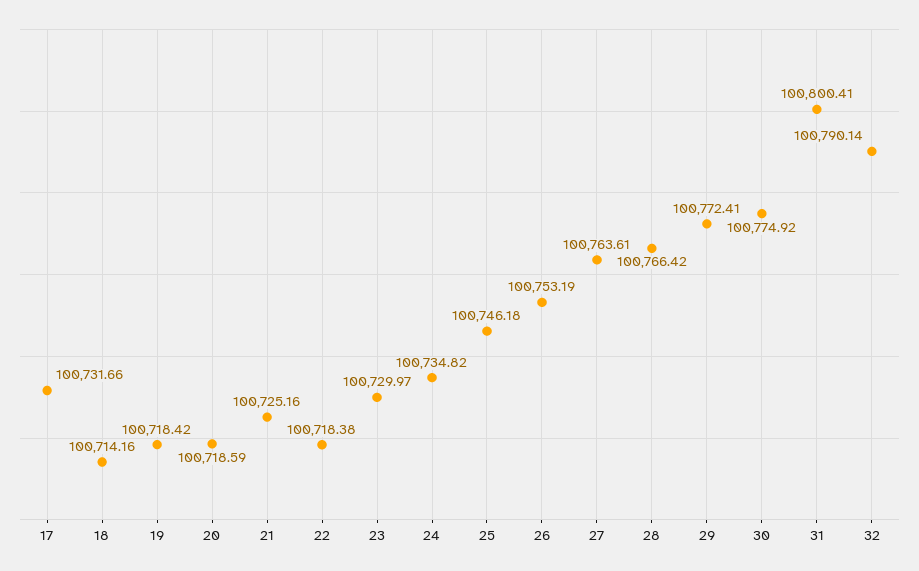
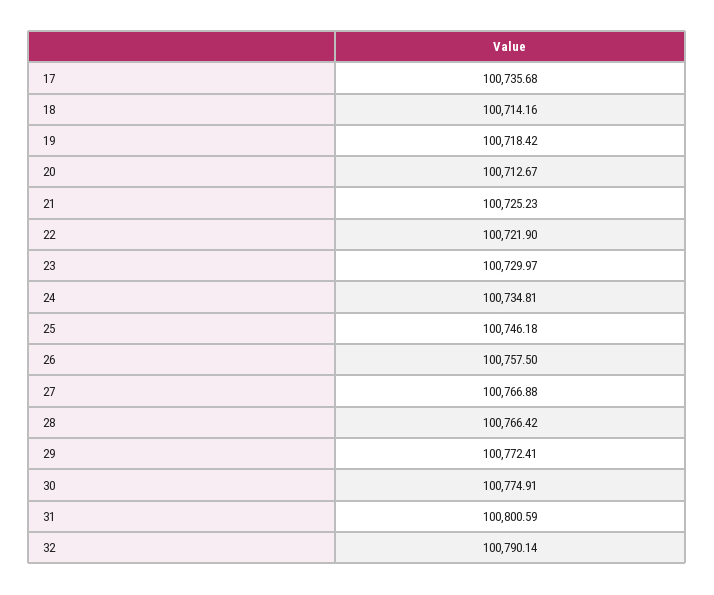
  {
-   "17": 100731.66,
+   "17": 100735.68,
    "18": 100714.16,
    "19": 100718.42,
-   "20": 100718.59,
+   "20": 100712.67,
-   "21": 100725.16,
+   "21": 100725.23,
-   "22": 100718.38,
+   "22": 100721.9,
    "23": 100729.97,
-   "24": 100734.82,
+   "24": 100734.81,
    "25": 100746.18,
-   "26": 100753.19,
+   "26": 100757.5,
-   "27": 100763.61,
+   "27": 100766.88,
    "28": 100766.42,
    "29": 100772.41,
-   "30": 100774.92,
+   "30": 100774.91,
-   "31": 100800.41,
+   "31": 100800.59,
    "32": 100790.14
  }

